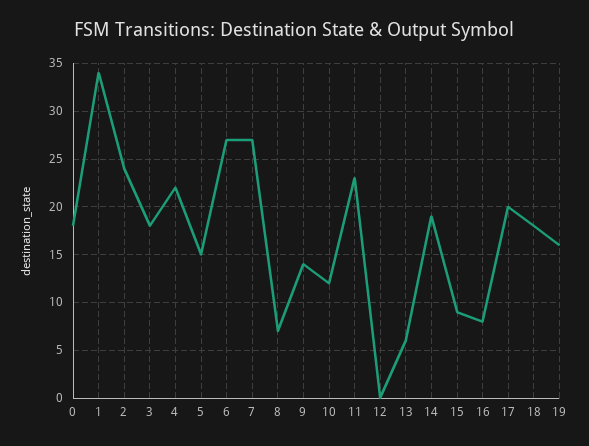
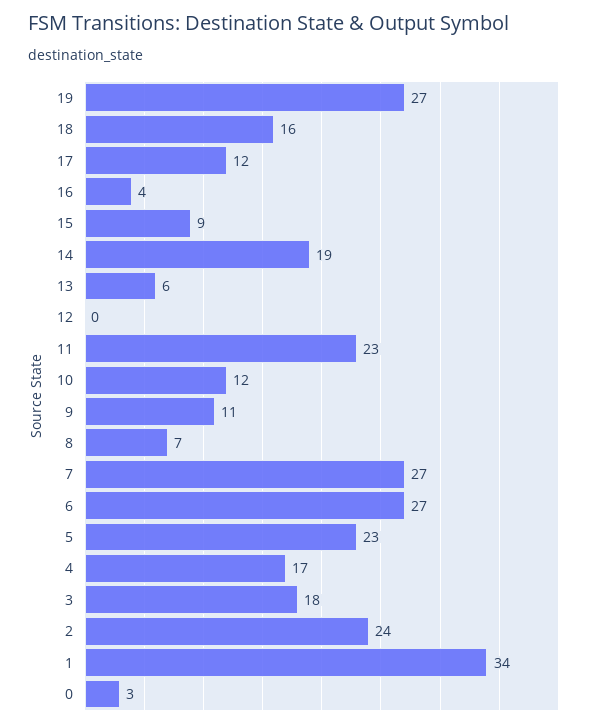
  {
-   "0": 18,
+   "0": 3,
    "1": 34,
    "2": 24,
    "3": 18,
-   "4": 22,
+   "4": 17,
-   "5": 15,
+   "5": 23,
    "6": 27,
    "7": 27,
    "8": 7,
-   "9": 14,
+   "9": 11,
    "10": 12,
    "11": 23,
    "12": 0,
    "13": 6,
    "14": 19,
    "15": 9,
-   "16": 8,
+   "16": 4,
-   "17": 20,
+   "17": 12,
-   "18": 18,
+   "18": 16,
-   "19": 16
+   "19": 27
  }

